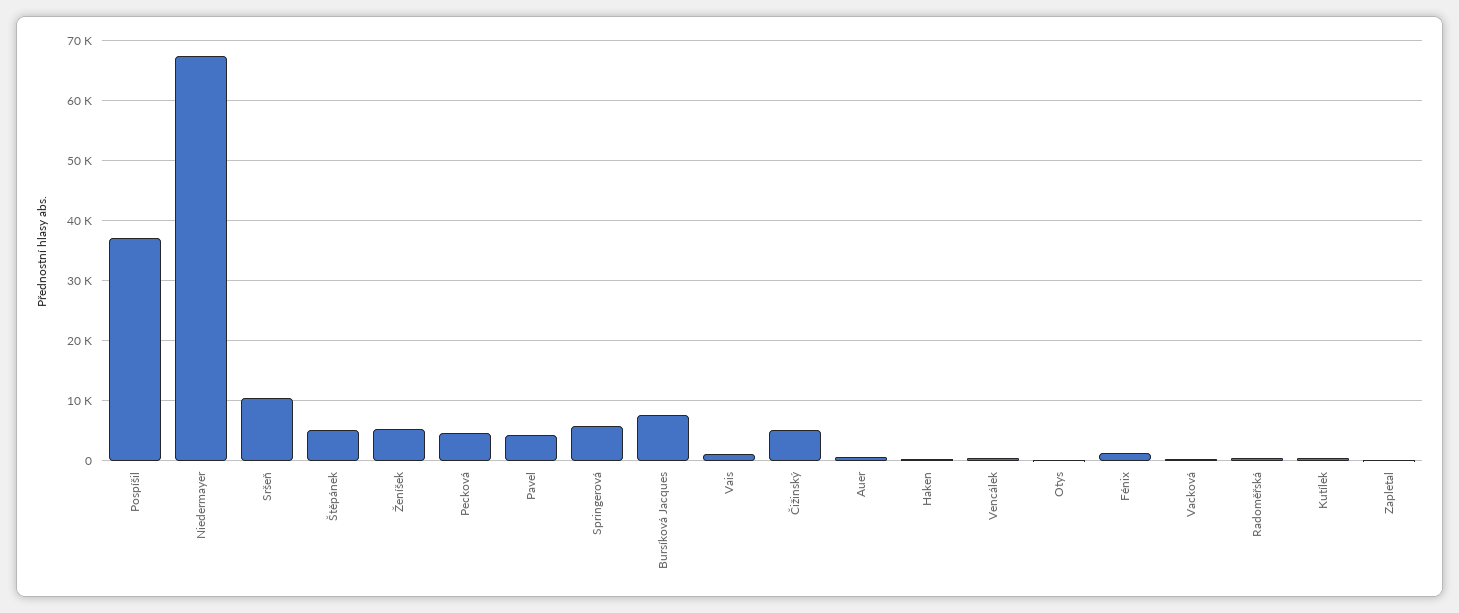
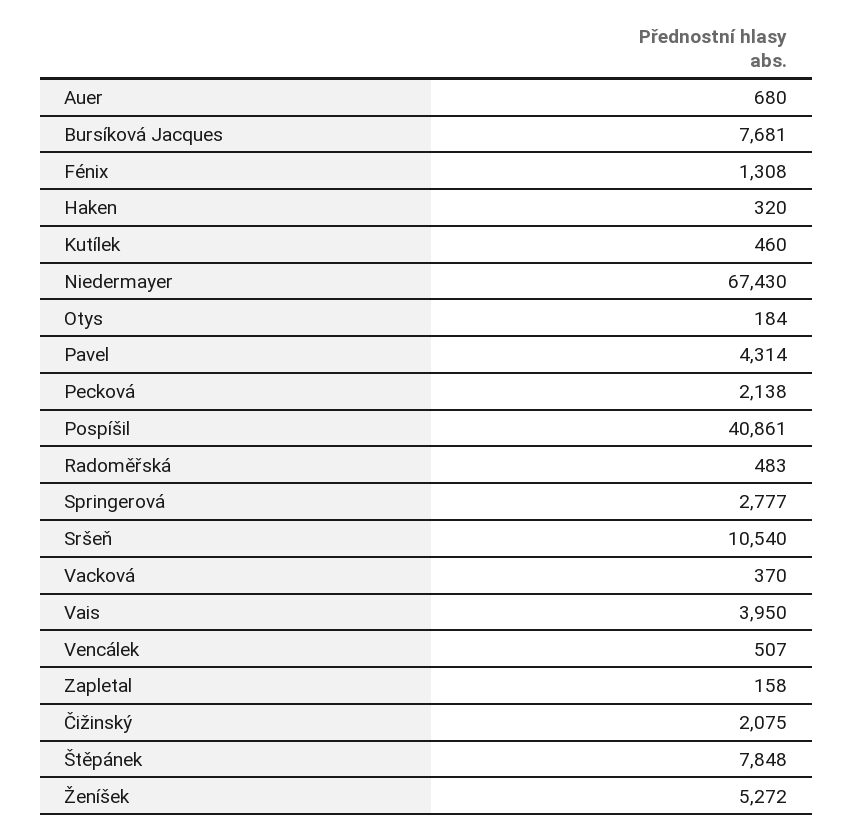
  {
-   "Pospíšil": 37000,
+   "Pospíšil": 40861,
    "Niedermayer": 67430,
    "Sršeň": 10540,
-   "Štěpánek": 5000,
+   "Štěpánek": 7848,
    "Ženíšek": 5272,
-   "Pecková": 5000,
+   "Pecková": 2138,
    "Pavel": 4314,
-   "Springerová": 6000,
+   "Springerová": 2777,
    "Bursíková Jacques": 7681,
-   "Vais": 1000,
+   "Vais": 3950,
-   "Čižinský": 5000,
+   "Čižinský": 2075,
    "Auer": 680,
    "Haken": 320,
    "Vencálek": 507,
    "Otys": 184,
    "Fénix": 1308,
    "Vacková": 370,
    "Radoměřská": 483,
    "Kutílek": 460,
    "Zapletal": 158
  }

